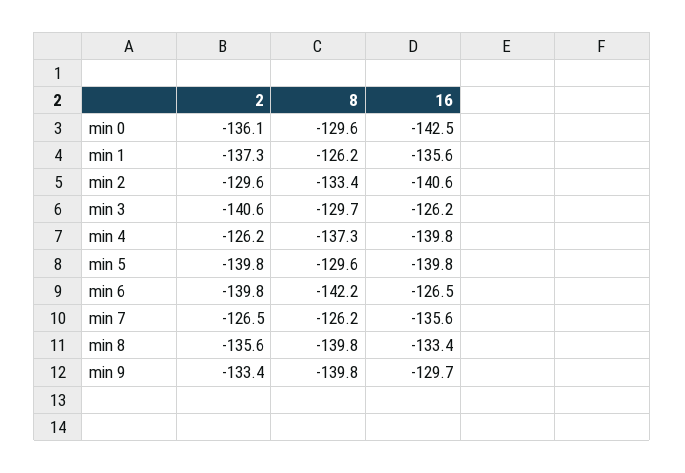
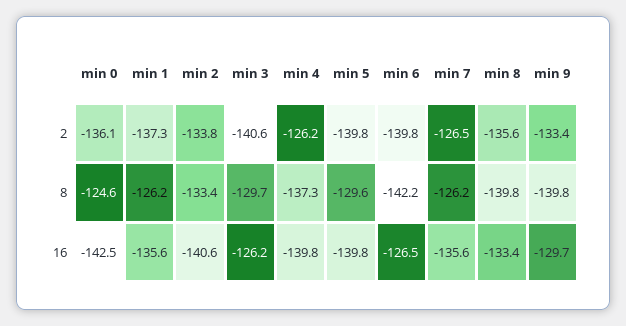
  {
    "2": {
      "min 0": -136.1,
      "min 1": -137.3,
-     "min 2": -129.6,
+     "min 2": -133.8,
      "min 3": -140.6,
      "min 4": -126.2,
      "min 5": -139.8,
      "min 6": -139.8,
      "min 7": -126.5,
      "min 8": -135.6,
      "min 9": -133.4
    },
    "8": {
-     "min 0": -129.6,
+     "min 0": -124.6,
      "min 1": -126.2,
      "min 2": -133.4,
      "min 3": -129.7,
      "min 4": -137.3,
      "min 5": -129.6,
      "min 6": -142.2,
      "min 7": -126.2,
      "min 8": -139.8,
      "min 9": -139.8
    },
    "16": {
      "min 0": -142.5,
      "min 1": -135.6,
      "min 2": -140.6,
      "min 3": -126.2,
      "min 4": -139.8,
      "min 5": -139.8,
      "min 6": -126.5,
      "min 7": -135.6,
      "min 8": -133.4,
      "min 9": -129.7
    }
  }

